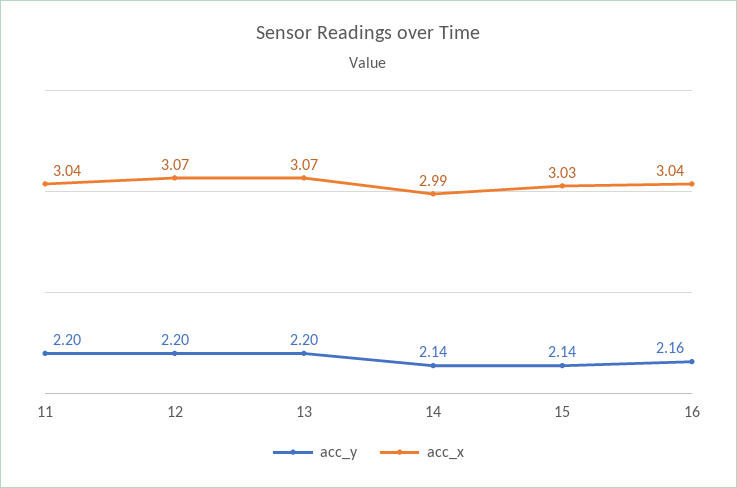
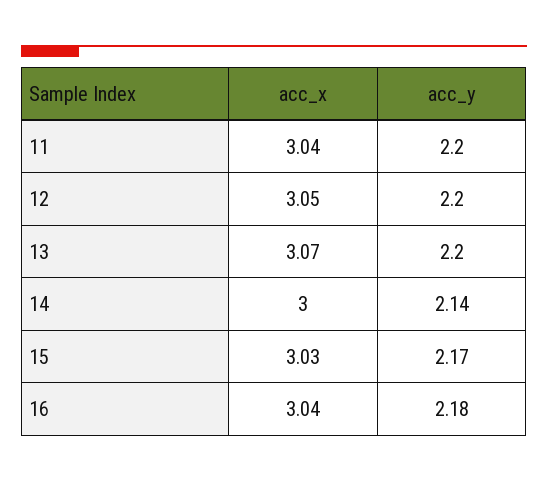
  {
    "acc_y": {
      "11": 2.2,
      "12": 2.2,
      "13": 2.2,
      "14": 2.14,
-     "15": 2.14,
+     "15": 2.17,
-     "16": 2.16
+     "16": 2.18
    },
    "acc_x": {
      "11": 3.04,
-     "12": 3.07,
+     "12": 3.05,
      "13": 3.07,
-     "14": 2.99,
+     "14": 3,
      "15": 3.03,
      "16": 3.04
    }
  }

